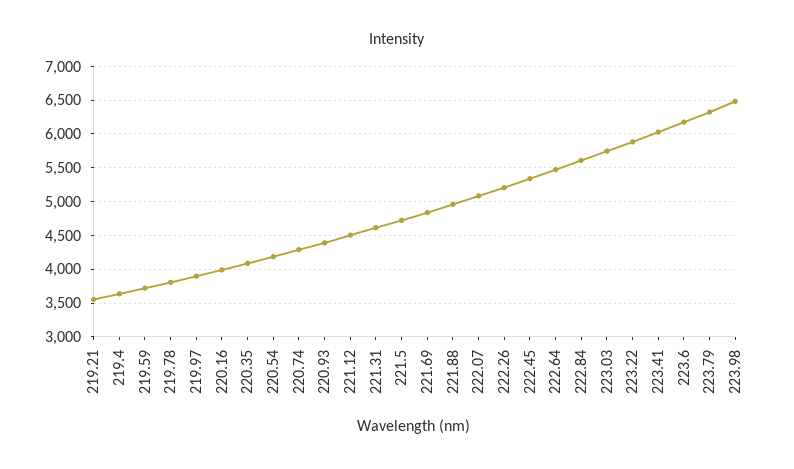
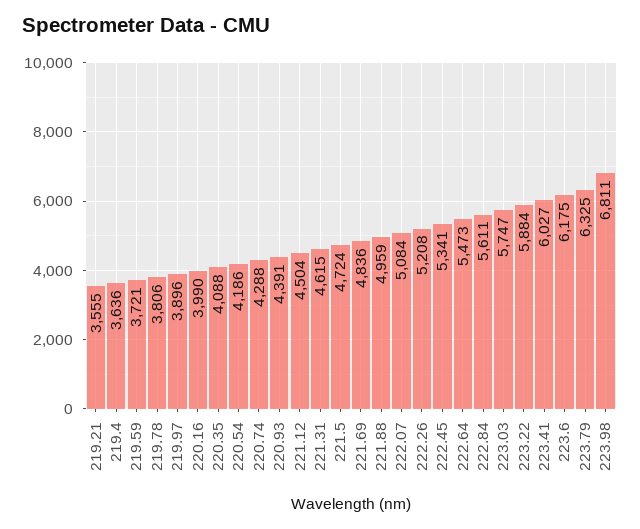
  {
    "219.21": 3555,
    "219.4": 3636,
    "219.59": 3721,
    "219.78": 3806,
    "219.97": 3896,
    "220.16": 3990,
    "220.35": 4088,
    "220.54": 4186,
    "220.74": 4288,
    "220.93": 4391,
    "221.12": 4504,
    "221.31": 4615,
    "221.5": 4724,
    "221.69": 4836,
    "221.88": 4959,
    "222.07": 5084,
    "222.26": 5208,
    "222.45": 5341,
    "222.64": 5473,
    "222.84": 5611,
    "223.03": 5747,
    "223.22": 5884,
    "223.41": 6027,
    "223.6": 6175,
    "223.79": 6325,
-   "223.98": 6500
+   "223.98": 6811
  }

